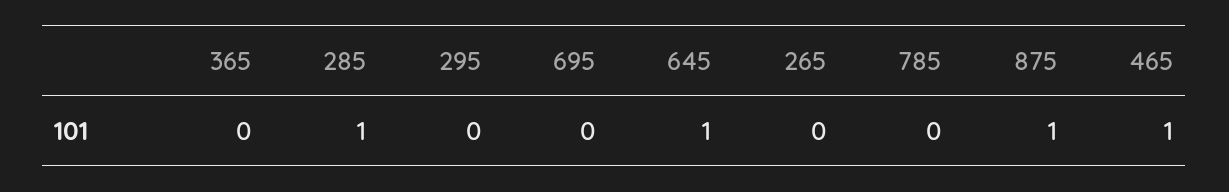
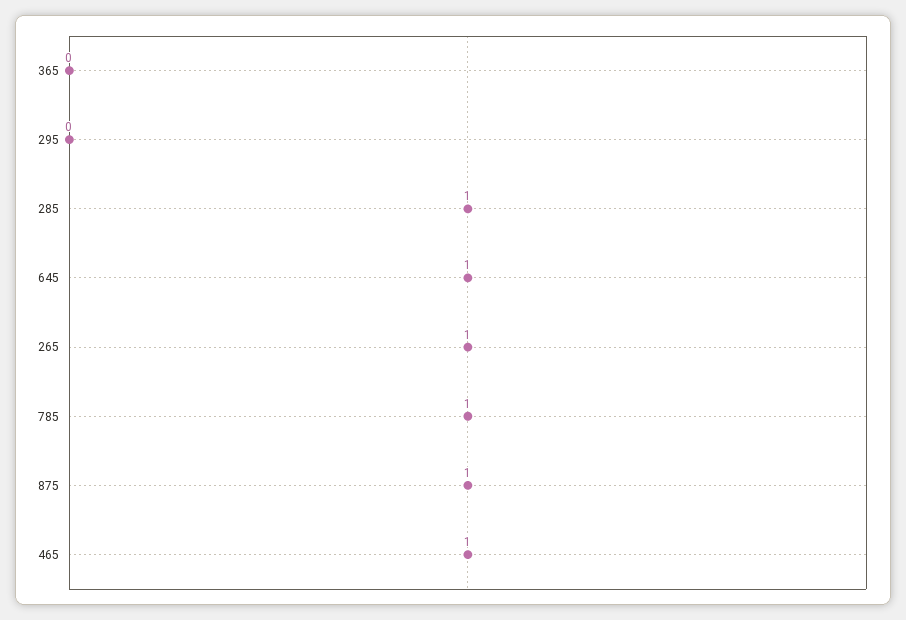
  {
    "365": 0,
    "285": 1,
    "295": 0,
-   "695": 0,
    "645": 1,
-   "265": 0,
+   "265": 1,
-   "785": 0,
+   "785": 1,
    "875": 1,
    "465": 1
  }

